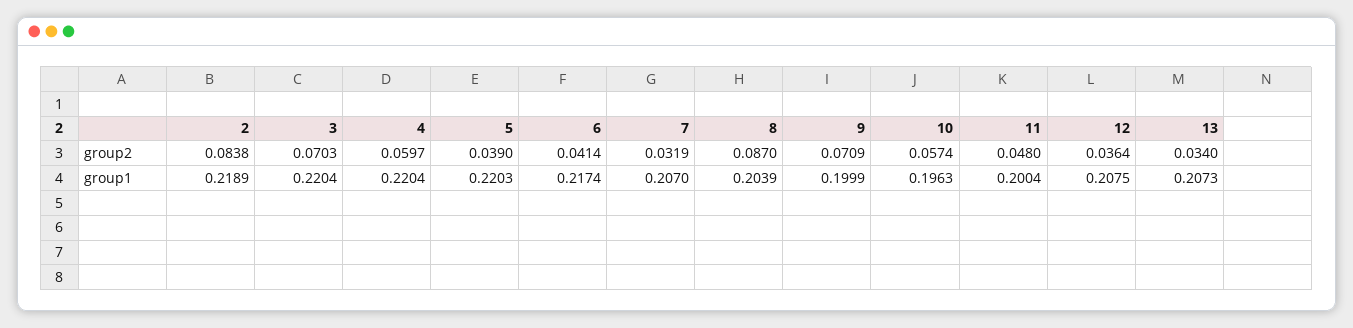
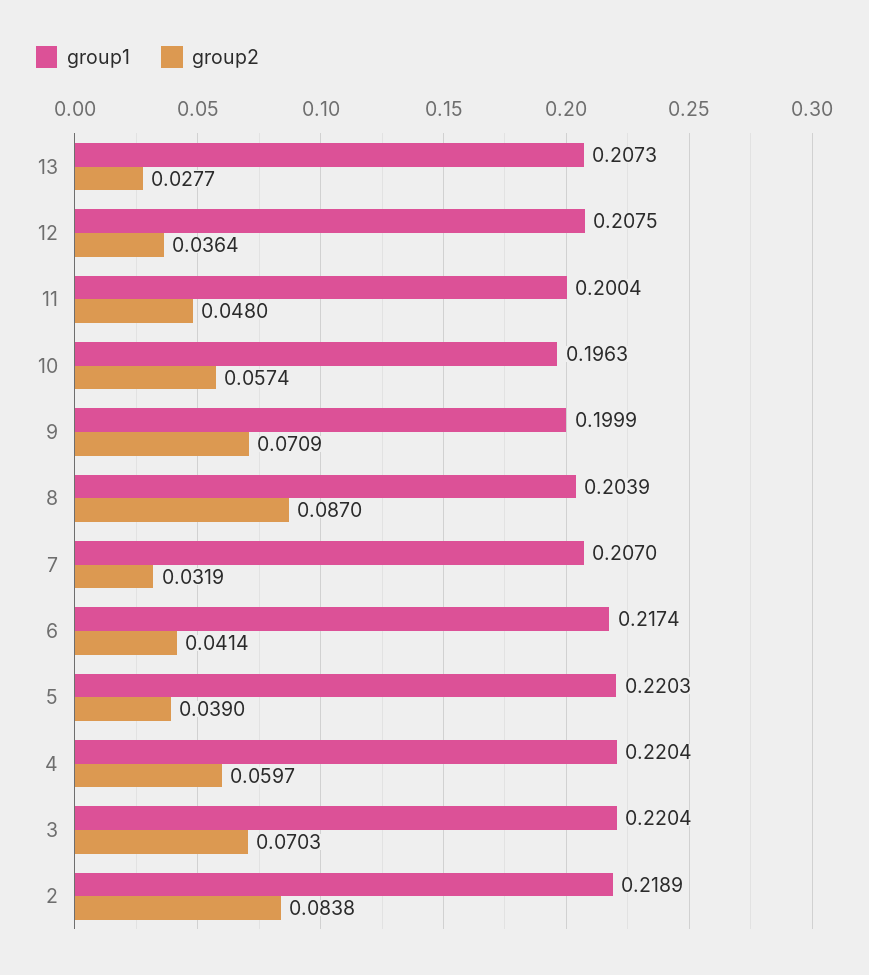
  {
    "group2": {
      "2": 0.0838,
      "3": 0.0703,
      "4": 0.0597,
      "5": 0.039,
      "6": 0.0414,
      "7": 0.0319,
      "8": 0.087,
      "9": 0.0709,
      "10": 0.0574,
      "11": 0.048,
      "12": 0.0364,
-     "13": 0.034
+     "13": 0.0277
    },
    "group1": {
      "2": 0.2189,
      "3": 0.2204,
      "4": 0.2204,
      "5": 0.2203,
      "6": 0.2174,
      "7": 0.207,
      "8": 0.2039,
      "9": 0.1999,
      "10": 0.1963,
      "11": 0.2004,
      "12": 0.2075,
      "13": 0.2073
    }
  }

